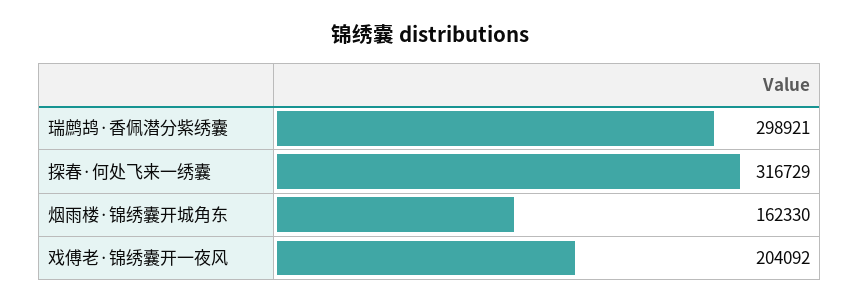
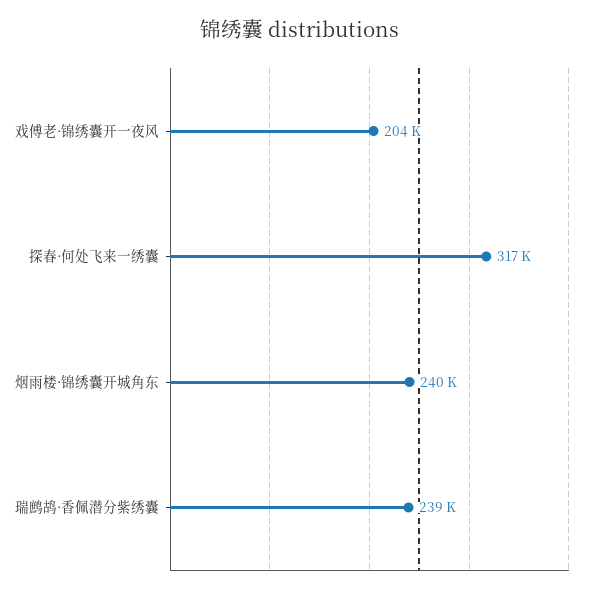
  {
-   "瑞鹧鸪·香佩潜分紫绣囊": 298921,
+   "瑞鹧鸪·香佩潜分紫绣囊": 239000,
    "探春·何处飞来一绣囊": 316729,
-   "烟雨楼·锦绣囊开城角东": 162330,
+   "烟雨楼·锦绣囊开城角东": 240000,
    "戏傅老·锦绣囊开一夜风": 204092
  }

